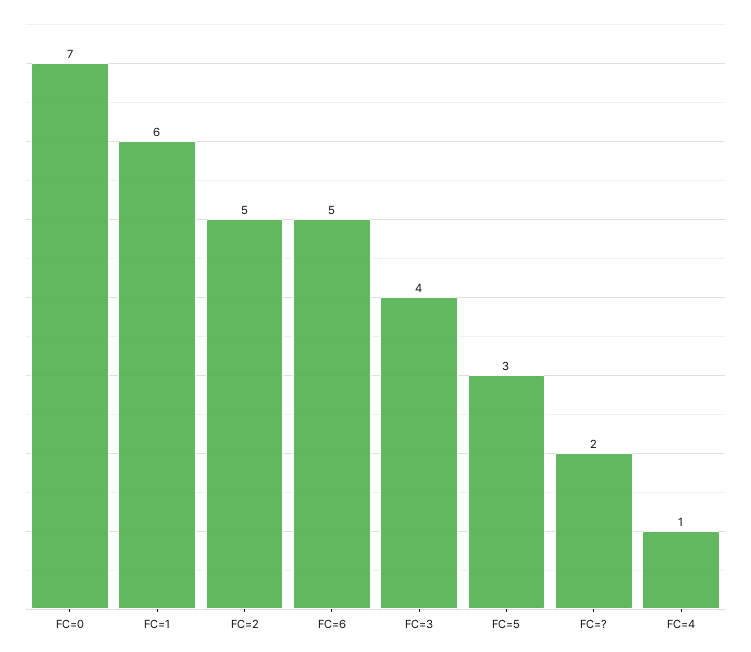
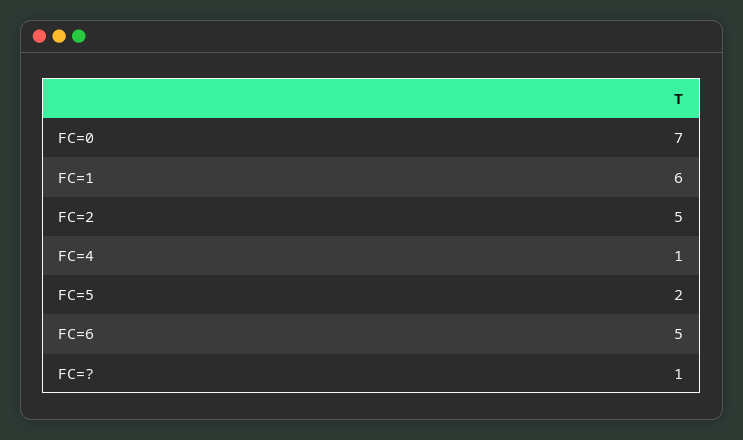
  {
    "FC=0": 7,
    "FC=1": 6,
    "FC=2": 5,
    "FC=6": 5,
-   "FC=3": 4,
-   "FC=5": 3,
+   "FC=5": 2,
-   "FC=?": 2,
+   "FC=?": 1,
    "FC=4": 1
  }

